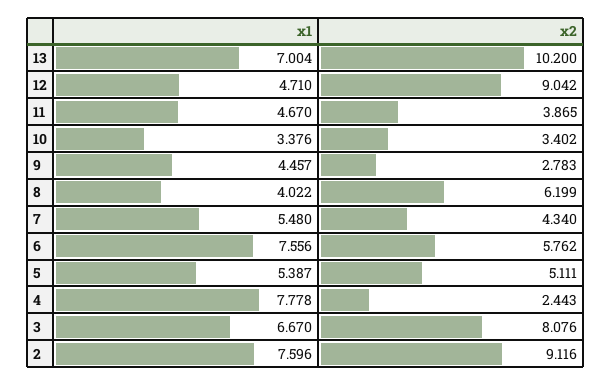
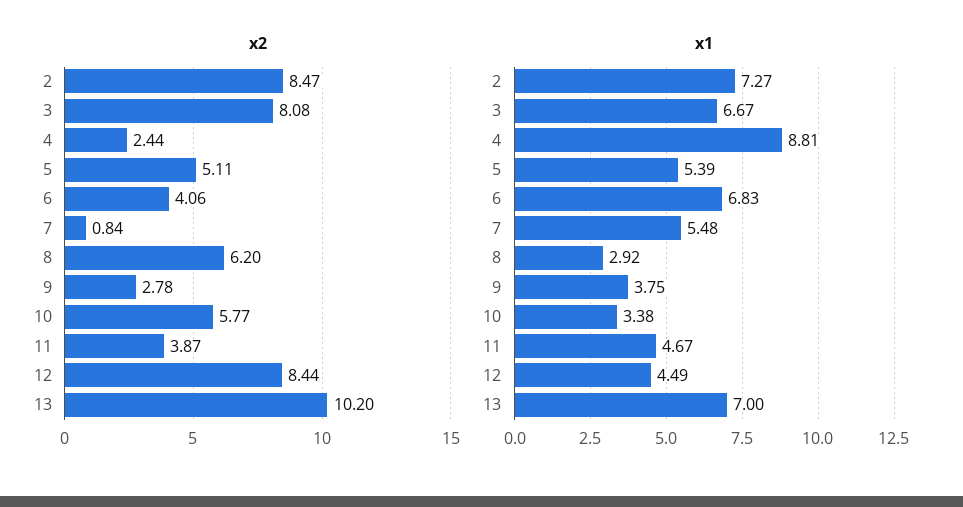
  {
    "x1": {
      "13": 7.004,
-     "12": 4.71,
+     "12": 4.49,
      "11": 4.67,
      "10": 3.376,
-     "9": 4.457,
+     "9": 3.75,
-     "8": 4.022,
+     "8": 2.92,
      "7": 5.48,
-     "6": 7.556,
+     "6": 6.83,
      "5": 5.387,
-     "4": 7.778,
+     "4": 8.81,
      "3": 6.67,
-     "2": 7.596
+     "2": 7.27
    },
    "x2": {
      "13": 10.2,
-     "12": 9.042,
+     "12": 8.44,
      "11": 3.865,
-     "10": 3.402,
+     "10": 5.77,
      "9": 2.783,
      "8": 6.199,
-     "7": 4.34,
+     "7": 0.84,
-     "6": 5.762,
+     "6": 4.06,
      "5": 5.111,
      "4": 2.443,
      "3": 8.076,
-     "2": 9.116
+     "2": 8.47
    }
  }

